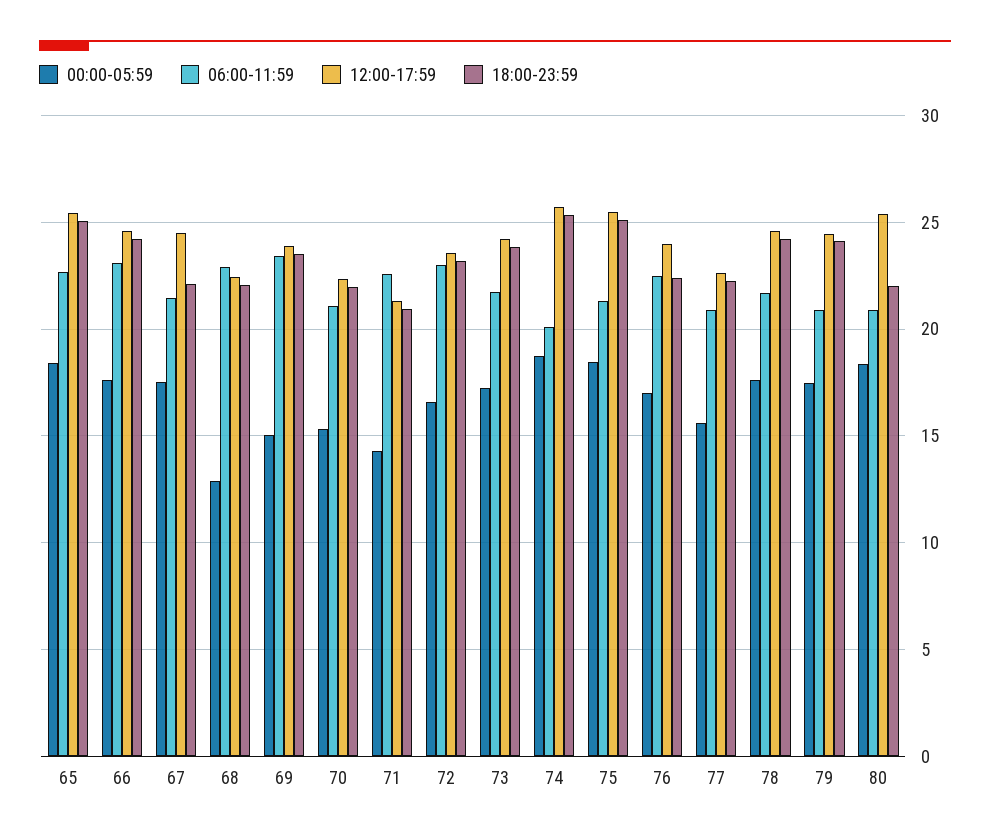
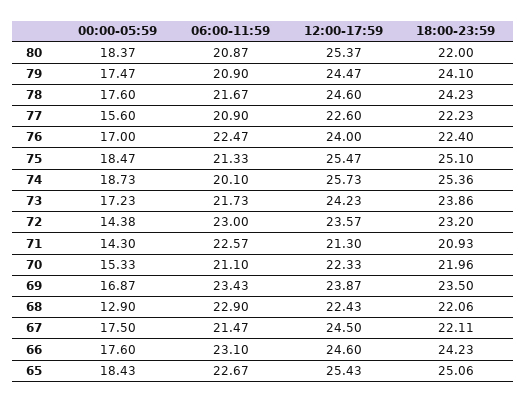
  {
    "00:00-05:59": {
      "65": 18.43,
      "66": 17.6,
      "67": 17.5,
      "68": 12.9,
-     "69": 15,
+     "69": 16.87,
      "70": 15.33,
      "71": 14.3,
-     "72": 16.5,
+     "72": 14.38,
      "73": 17.23,
      "74": 18.73,
      "75": 18.47,
      "76": 17,
      "77": 15.6,
      "78": 17.6,
      "79": 17.47,
      "80": 18.37
    },
    "06:00-11:59": {
      "65": 22.67,
      "66": 23.1,
      "67": 21.47,
      "68": 22.9,
      "69": 23.43,
      "70": 21.1,
      "71": 22.57,
      "72": 23,
      "73": 21.73,
      "74": 20.1,
      "75": 21.33,
      "76": 22.47,
      "77": 20.9,
      "78": 21.67,
      "79": 20.9,
      "80": 20.87
    },
    "12:00-17:59": {
      "65": 25.43,
      "66": 24.6,
      "67": 24.5,
      "68": 22.43,
      "69": 23.87,
      "70": 22.33,
      "71": 21.3,
      "72": 23.57,
      "73": 24.23,
      "74": 25.73,
      "75": 25.47,
      "76": 24,
      "77": 22.6,
      "78": 24.6,
      "79": 24.47,
      "80": 25.37
    },
    "18:00-23:59": {
      "65": 25.06,
      "66": 24.23,
      "67": 22.11,
      "68": 22.06,
      "69": 23.5,
      "70": 21.96,
      "71": 20.93,
      "72": 23.2,
      "73": 23.86,
      "74": 25.36,
      "75": 25.1,
      "76": 22.4,
      "77": 22.23,
      "78": 24.23,
      "79": 24.1,
      "80": 22
    }
  }

